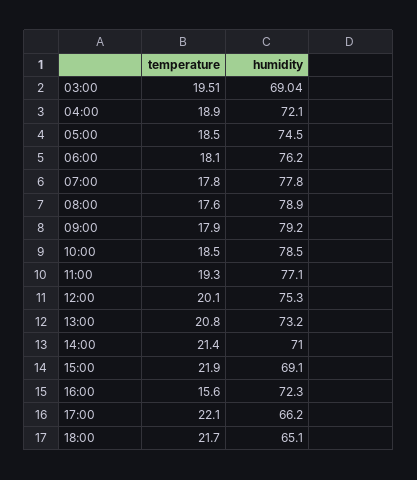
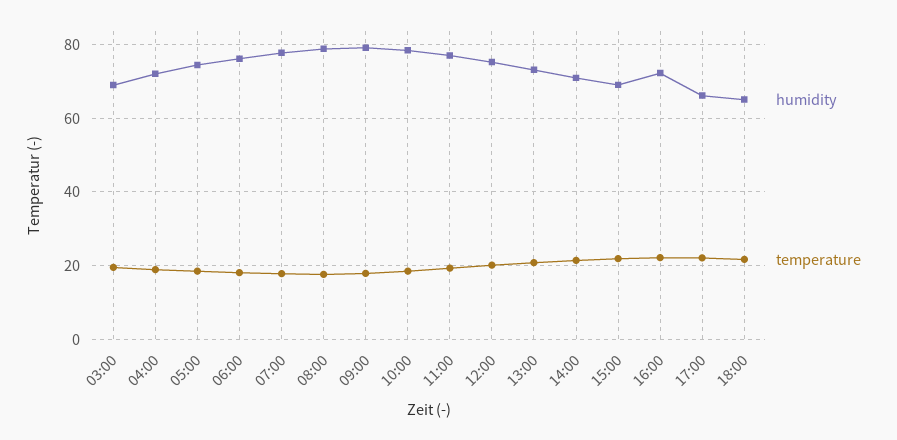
  {
    "temperature": {
      "03:00": 19.51,
      "04:00": 18.9,
      "05:00": 18.5,
      "06:00": 18.1,
      "07:00": 17.8,
      "08:00": 17.6,
      "09:00": 17.9,
      "10:00": 18.5,
      "11:00": 19.3,
      "12:00": 20.1,
      "13:00": 20.8,
      "14:00": 21.4,
      "15:00": 21.9,
-     "16:00": 15.6,
+     "16:00": 22,
      "17:00": 22.1,
      "18:00": 21.7
    },
    "humidity": {
      "03:00": 69.04,
      "04:00": 72.1,
      "05:00": 74.5,
      "06:00": 76.2,
      "07:00": 77.8,
      "08:00": 78.9,
      "09:00": 79.2,
      "10:00": 78.5,
      "11:00": 77.1,
      "12:00": 75.3,
      "13:00": 73.2,
      "14:00": 71,
      "15:00": 69.1,
      "16:00": 72.3,
      "17:00": 66.2,
      "18:00": 65.1
    }
  }

